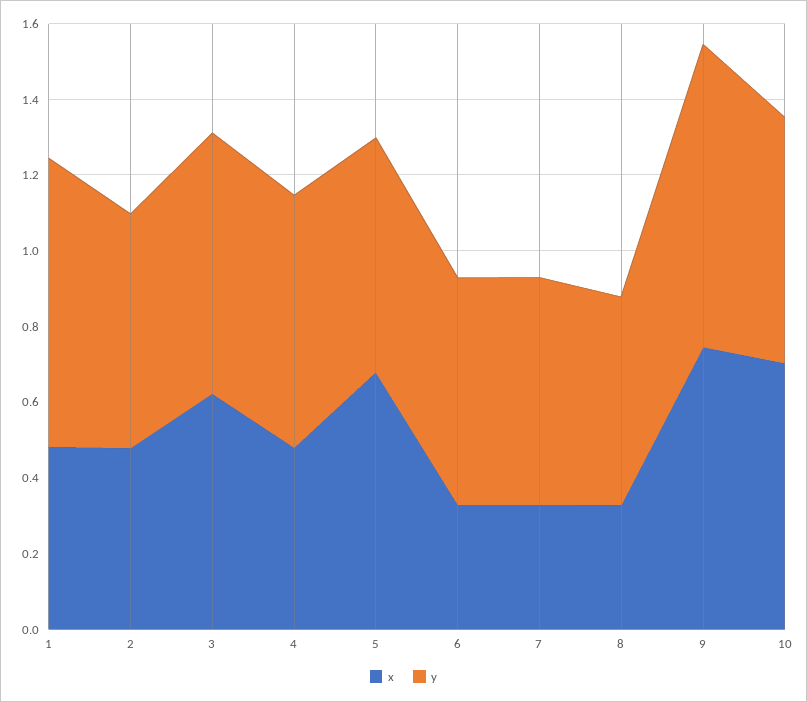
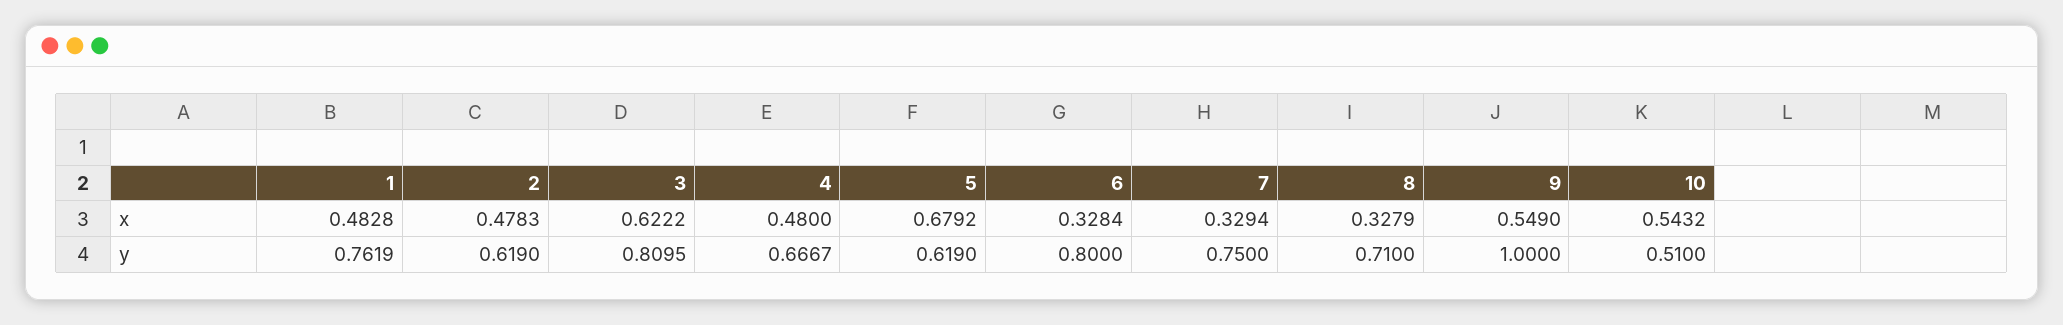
  {
    "x": {
      "1": 0.4828,
      "2": 0.4783,
      "3": 0.6222,
      "4": 0.48,
      "5": 0.6792,
      "6": 0.3284,
      "7": 0.3294,
      "8": 0.3279,
-     "9": 0.75,
+     "9": 0.549,
-     "10": 0.7
+     "10": 0.5432
    },
    "y": {
      "1": 0.7619,
      "2": 0.619,
-     "3": 0.7,
+     "3": 0.8095,
      "4": 0.6667,
      "5": 0.619,
-     "6": 0.6,
+     "6": 0.8,
-     "7": 0.6,
+     "7": 0.75,
-     "8": 0.55,
+     "8": 0.71,
-     "9": 0.8,
+     "9": 1,
-     "10": 0.65
+     "10": 0.51
    }
  }

